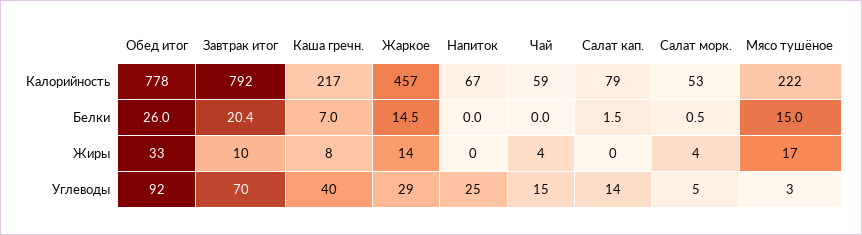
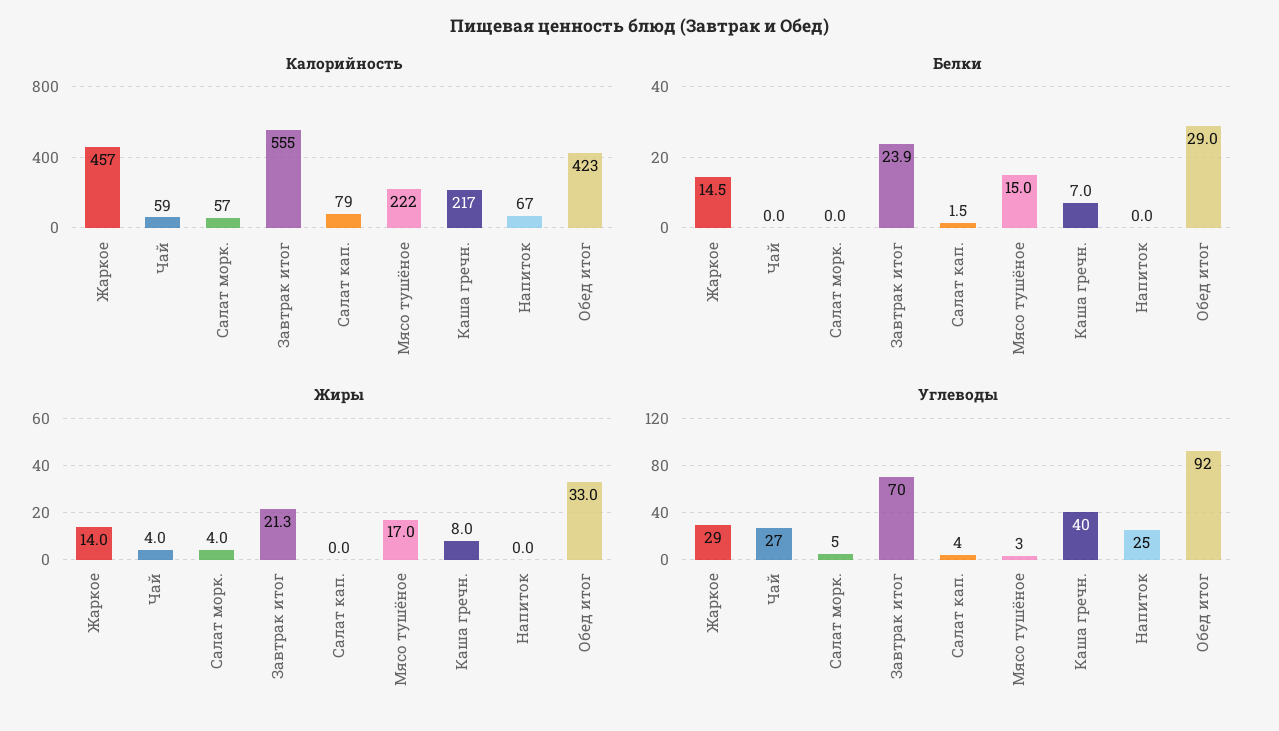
  {
    "Калорийность": {
-     "Обед итог": 778,
+     "Обед итог": 423,
-     "Завтрак итог": 792,
+     "Завтрак итог": 555,
      "Каша гречн.": 217,
      "Жаркое": 457,
      "Напиток": 67,
      "Чай": 59,
      "Салат кап.": 79,
-     "Салат морк.": 53,
+     "Салат морк.": 57,
      "Мясо тушёное": 222
    },
    "Белки": {
-     "Обед итог": 26,
+     "Обед итог": 29,
-     "Завтрак итог": 20.4,
+     "Завтрак итог": 23.9,
      "Каша гречн.": 7,
      "Жаркое": 14.5,
      "Напиток": 0,
      "Чай": 0,
      "Салат кап.": 1.5,
-     "Салат морк.": 0.5,
+     "Салат морк.": 0,
      "Мясо тушёное": 15
    },
    "Жиры": {
      "Обед итог": 33,
-     "Завтрак итог": 10,
+     "Завтрак итог": 21.3,
      "Каша гречн.": 8,
      "Жаркое": 14,
      "Напиток": 0,
      "Чай": 4,
      "Салат кап.": 0,
      "Салат морк.": 4,
      "Мясо тушёное": 17
    },
    "Углеводы": {
      "Обед итог": 92,
      "Завтрак итог": 70,
      "Каша гречн.": 40,
      "Жаркое": 29,
      "Напиток": 25,
-     "Чай": 15,
+     "Чай": 27,
-     "Салат кап.": 14,
+     "Салат кап.": 4,
      "Салат морк.": 5,
      "Мясо тушёное": 3
    }
  }

